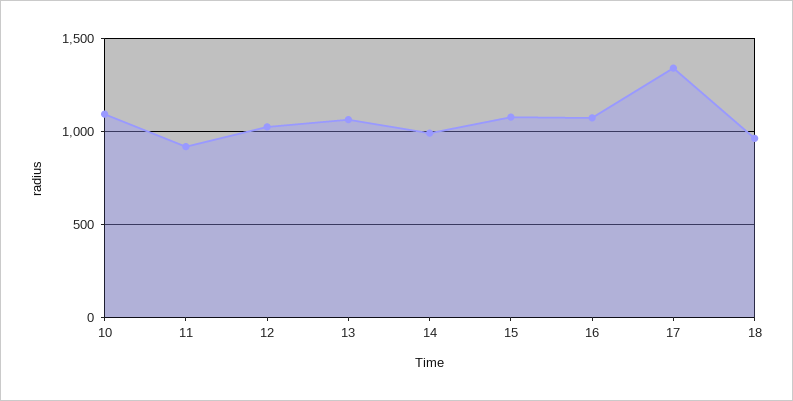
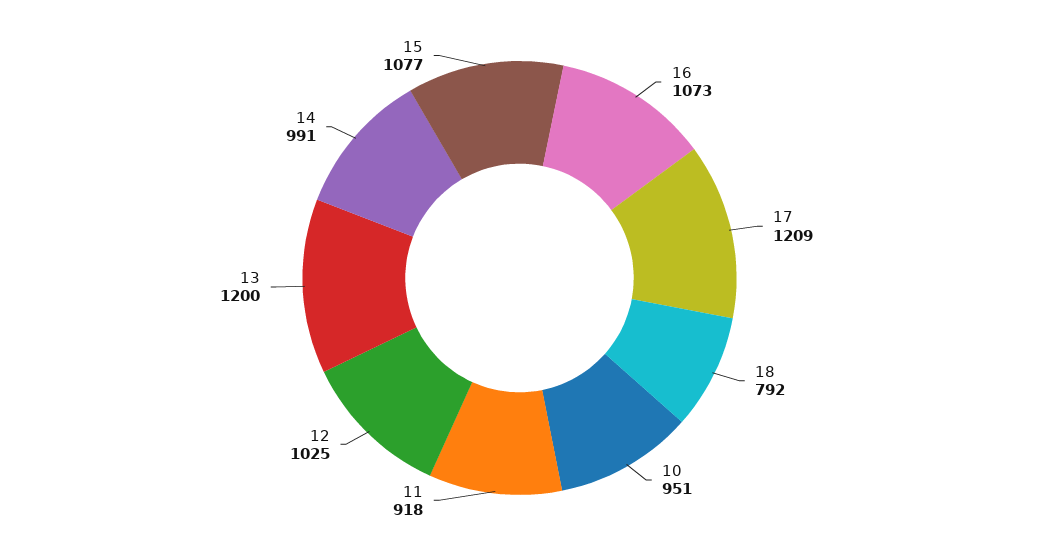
  {
-   "10": 1100,
+   "10": 951,
    "11": 918,
    "12": 1025,
-   "13": 1050,
+   "13": 1200,
    "14": 991,
    "15": 1077,
    "16": 1073,
-   "17": 1350,
+   "17": 1209,
-   "18": 950
+   "18": 792
  }

